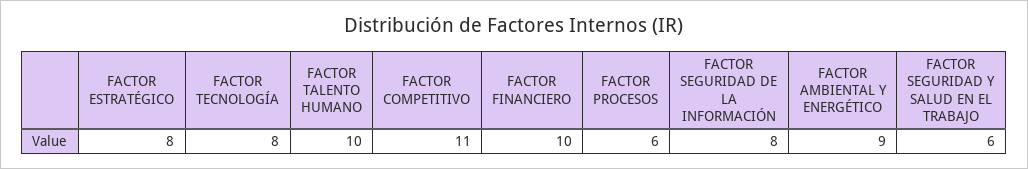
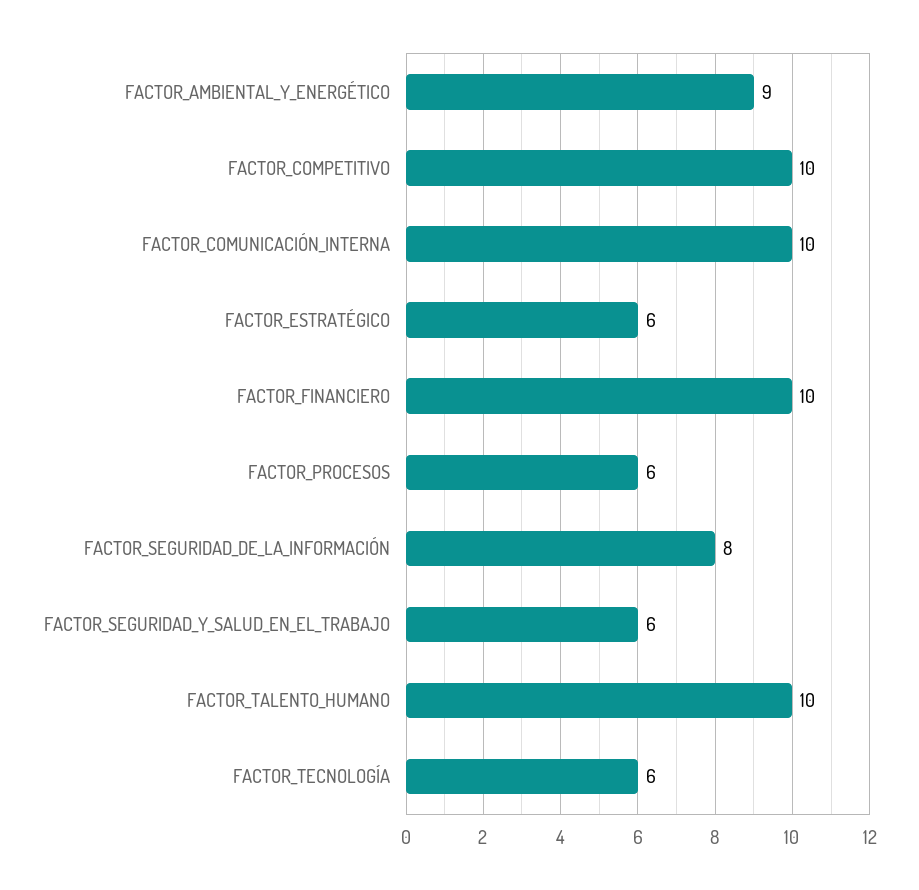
  {
-   "FACTOR ESTRATÉGICO": 8,
+   "FACTOR ESTRATÉGICO": 6,
-   "FACTOR TECNOLOGÍA": 8,
+   "FACTOR TECNOLOGÍA": 6,
    "FACTOR TALENTO HUMANO": 10,
-   "FACTOR COMPETITIVO": 11,
+   "FACTOR COMPETITIVO": 10,
    "FACTOR FINANCIERO": 10,
    "FACTOR PROCESOS": 6,
    "FACTOR SEGURIDAD DE LA INFORMACIÓN": 8,
    "FACTOR AMBIENTAL Y ENERGÉTICO": 9,
-   "FACTOR SEGURIDAD Y SALUD EN EL TRABAJO": 6
+   "FACTOR SEGURIDAD Y SALUD EN EL TRABAJO": 6,
+   "FACTOR_COMUNICACIÓN_INTERNA": 10
  }

